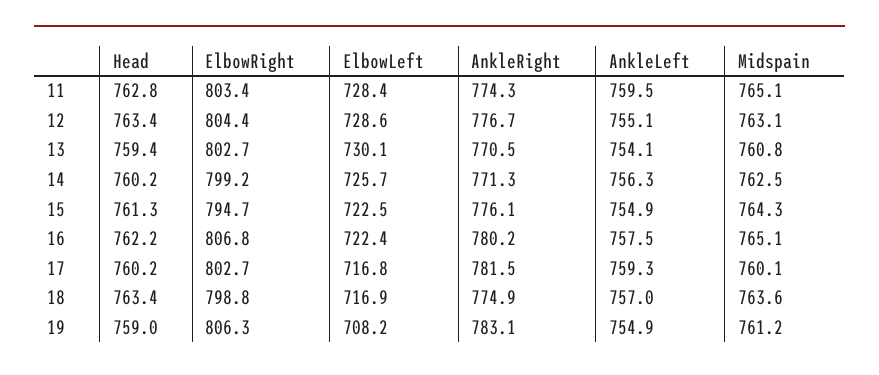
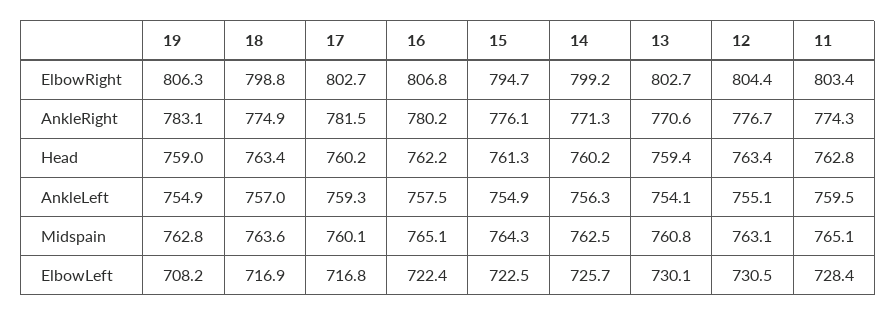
  {
    "Head": {
      "11": 762.8,
      "12": 763.4,
      "13": 759.4,
      "14": 760.2,
      "15": 761.3,
      "16": 762.2,
      "17": 760.2,
      "18": 763.4,
      "19": 759
    },
    "ElbowRight": {
      "11": 803.4,
      "12": 804.4,
      "13": 802.7,
      "14": 799.2,
      "15": 794.7,
      "16": 806.8,
      "17": 802.7,
      "18": 798.8,
      "19": 806.3
    },
    "ElbowLeft": {
      "11": 728.4,
-     "12": 728.6,
+     "12": 730.5,
      "13": 730.1,
      "14": 725.7,
      "15": 722.5,
      "16": 722.4,
      "17": 716.8,
      "18": 716.9,
      "19": 708.2
    },
    "AnkleRight": {
      "11": 774.3,
      "12": 776.7,
-     "13": 770.5,
+     "13": 770.6,
      "14": 771.3,
      "15": 776.1,
      "16": 780.2,
      "17": 781.5,
      "18": 774.9,
      "19": 783.1
    },
    "AnkleLeft": {
      "11": 759.5,
      "12": 755.1,
      "13": 754.1,
      "14": 756.3,
      "15": 754.9,
      "16": 757.5,
      "17": 759.3,
      "18": 757,
      "19": 754.9
    },
    "Midspain": {
      "11": 765.1,
      "12": 763.1,
      "13": 760.8,
      "14": 762.5,
      "15": 764.3,
      "16": 765.1,
      "17": 760.1,
      "18": 763.6,
-     "19": 761.2
+     "19": 762.8
    }
  }

